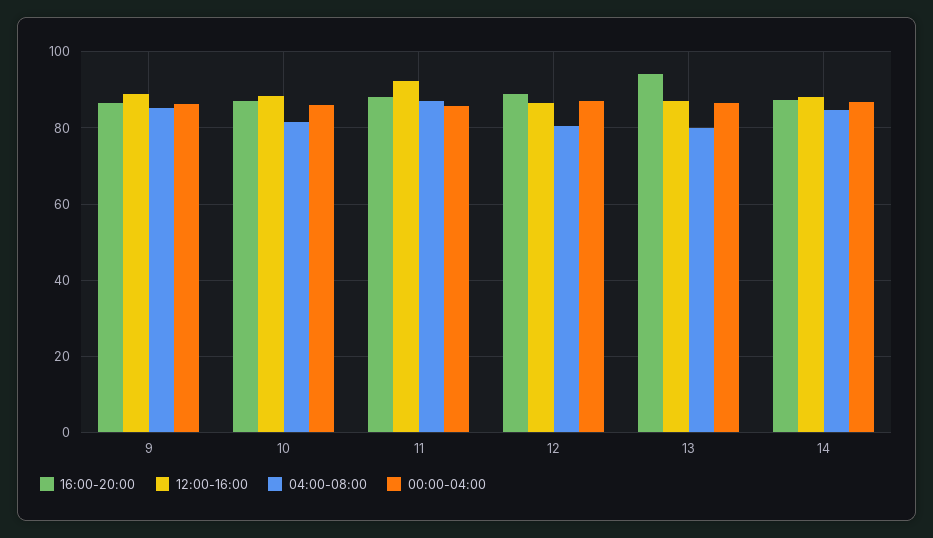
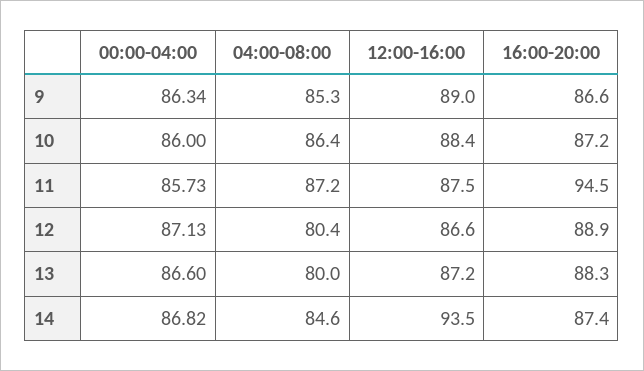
  {
    "16:00-20:00": {
      "9": 86.6,
      "10": 87.2,
-     "11": 88,
+     "11": 94.5,
      "12": 88.9,
-     "13": 94,
+     "13": 88.3,
      "14": 87.4
    },
    "12:00-16:00": {
      "9": 89,
      "10": 88.4,
-     "11": 92,
+     "11": 87.5,
      "12": 86.6,
      "13": 87.2,
-     "14": 88
+     "14": 93.5
    },
    "04:00-08:00": {
      "9": 85.3,
-     "10": 82,
+     "10": 86.4,
      "11": 87.2,
      "12": 80.4,
      "13": 80,
      "14": 84.6
    },
    "00:00-04:00": {
      "9": 86.34,
      "10": 86,
      "11": 85.73,
      "12": 87.13,
      "13": 86.6,
      "14": 86.82
    }
  }

